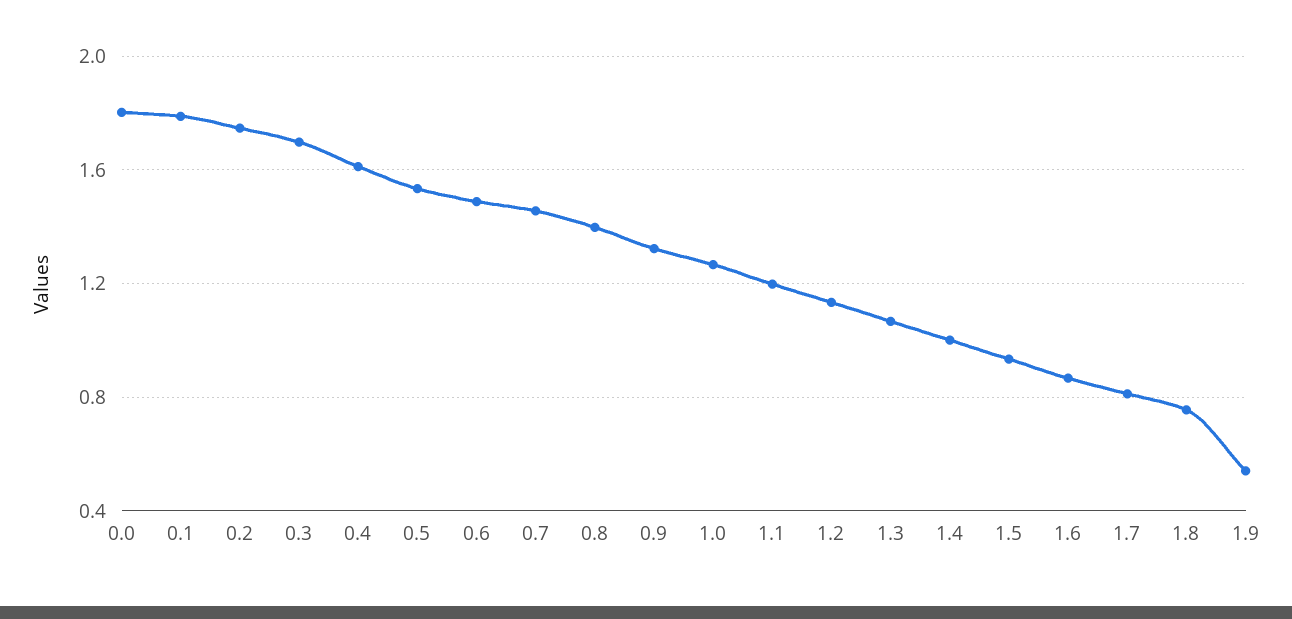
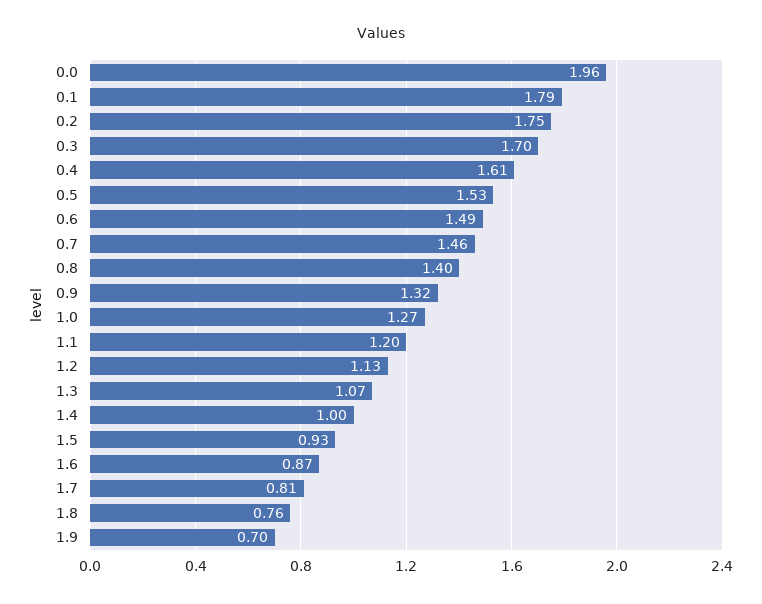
  {
-   "0.0": 1.8,
+   "0.0": 1.96,
    "0.1": 1.79,
    "0.2": 1.75,
    "0.3": 1.7,
    "0.4": 1.61,
    "0.5": 1.53,
    "0.6": 1.49,
    "0.7": 1.46,
    "0.8": 1.4,
    "0.9": 1.32,
    "1.0": 1.27,
    "1.1": 1.2,
    "1.2": 1.13,
    "1.3": 1.07,
    "1.4": 1,
    "1.5": 0.93,
    "1.6": 0.87,
    "1.7": 0.81,
    "1.8": 0.76,
-   "1.9": 0.55
+   "1.9": 0.7
  }

